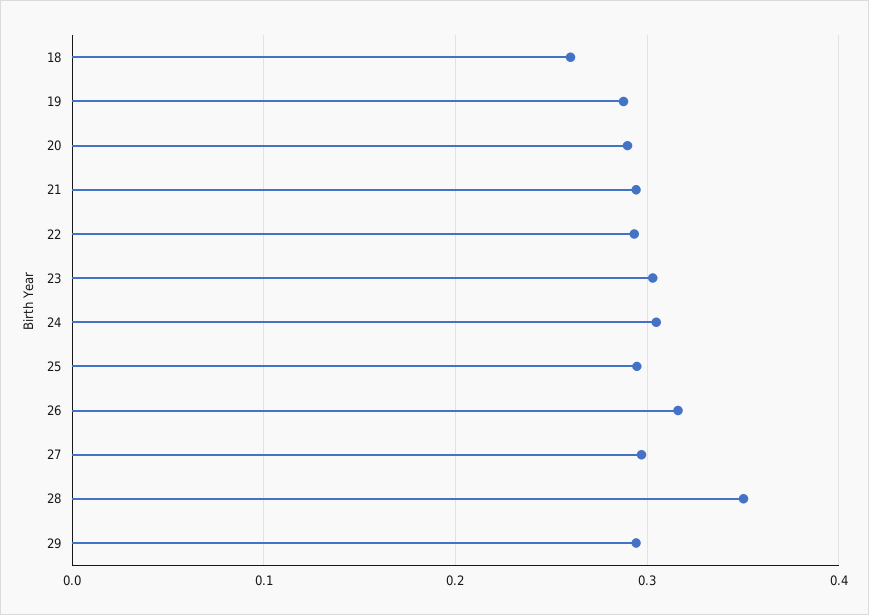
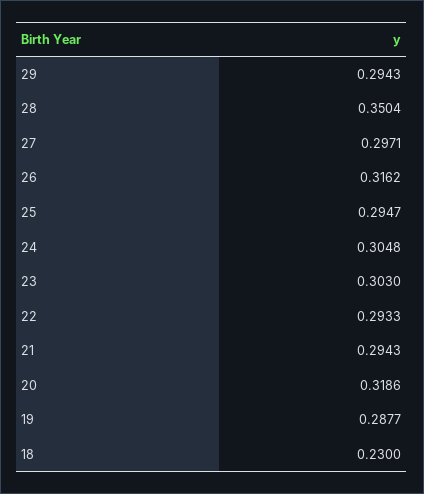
  {
-   "18": 0.26,
+   "18": 0.23,
    "19": 0.2877,
-   "20": 0.29,
+   "20": 0.3186,
    "21": 0.2943,
    "22": 0.2933,
    "23": 0.303,
    "24": 0.3048,
    "25": 0.2947,
    "26": 0.3162,
    "27": 0.2971,
    "28": 0.3504,
    "29": 0.2943
  }

